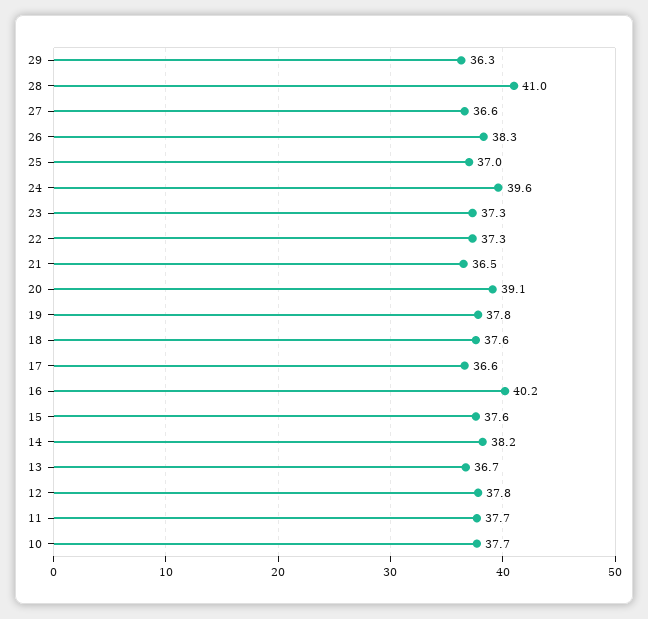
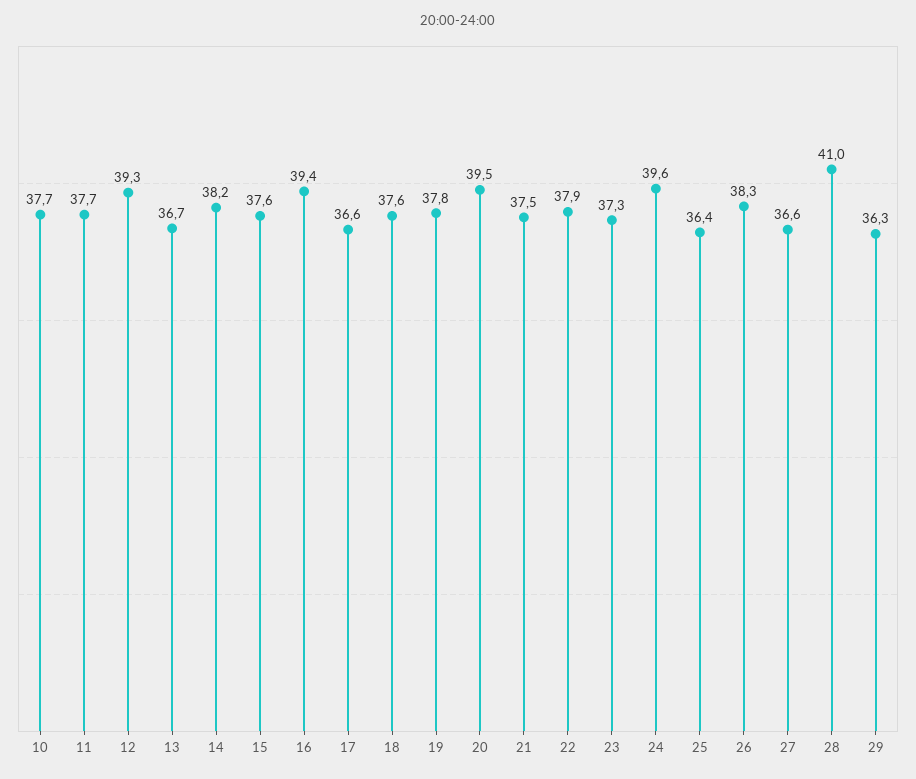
  {
    "29": 36.3,
    "28": 41,
    "27": 36.6,
    "26": 38.3,
-   "25": 37,
+   "25": 36.4,
    "24": 39.6,
    "23": 37.3,
-   "22": 37.3,
+   "22": 37.9,
-   "21": 36.5,
+   "21": 37.5,
-   "20": 39.1,
+   "20": 39.5,
    "19": 37.8,
    "18": 37.6,
    "17": 36.6,
-   "16": 40.2,
+   "16": 39.4,
    "15": 37.6,
    "14": 38.2,
    "13": 36.7,
-   "12": 37.8,
+   "12": 39.3,
    "11": 37.7,
    "10": 37.7
  }

